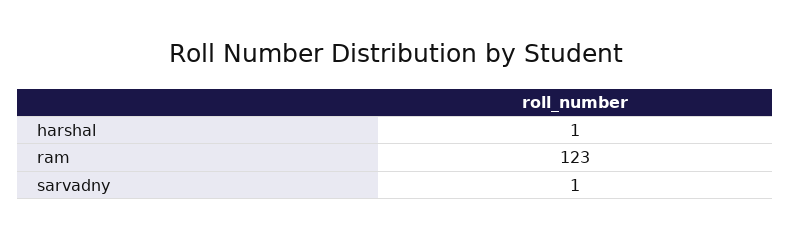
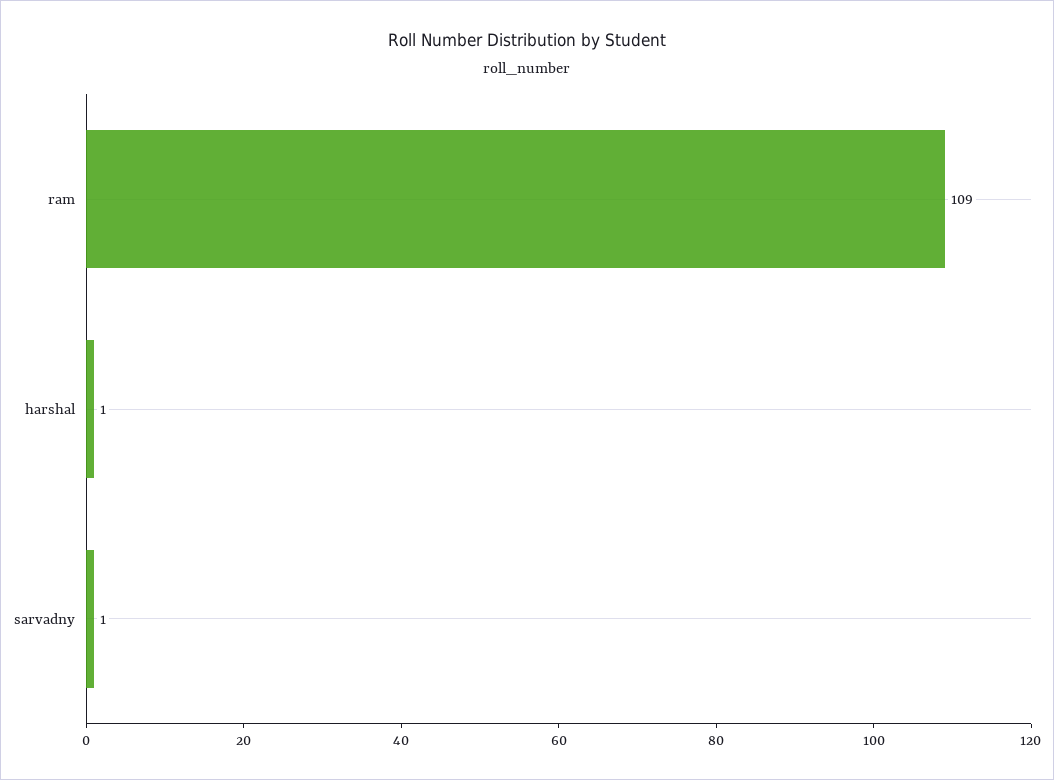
  {
    "harshal": 1,
-   "ram": 123,
+   "ram": 109,
    "sarvadny": 1
  }

